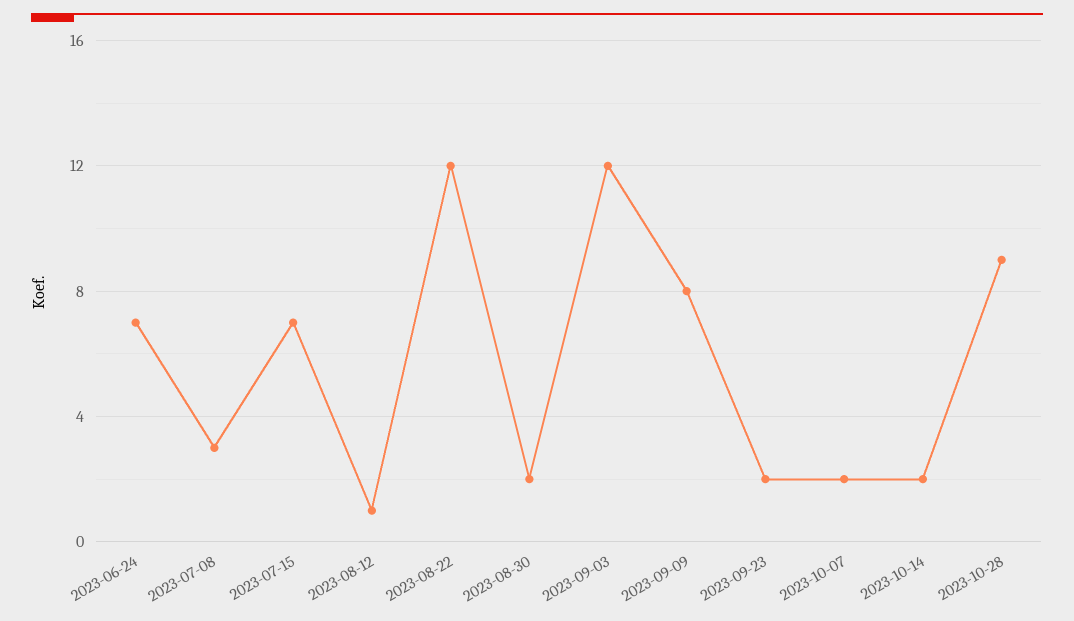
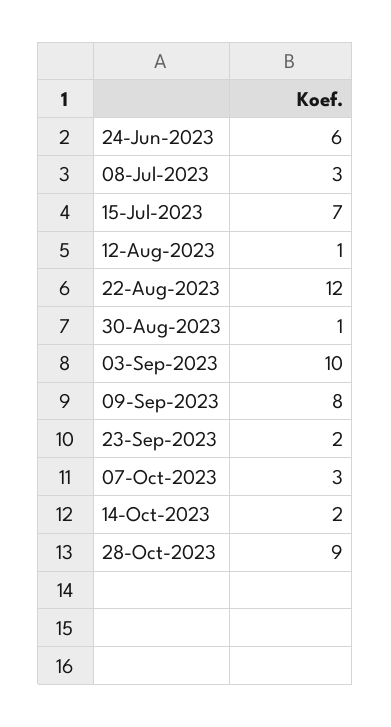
  {
-   "2023-06-24": 7,
+   "2023-06-24": 6,
    "2023-07-08": 3,
    "2023-07-15": 7,
    "2023-08-12": 1,
    "2023-08-22": 12,
-   "2023-08-30": 2,
+   "2023-08-30": 1,
-   "2023-09-03": 12,
+   "2023-09-03": 10,
    "2023-09-09": 8,
    "2023-09-23": 2,
-   "2023-10-07": 2,
+   "2023-10-07": 3,
    "2023-10-14": 2,
    "2023-10-28": 9
  }

